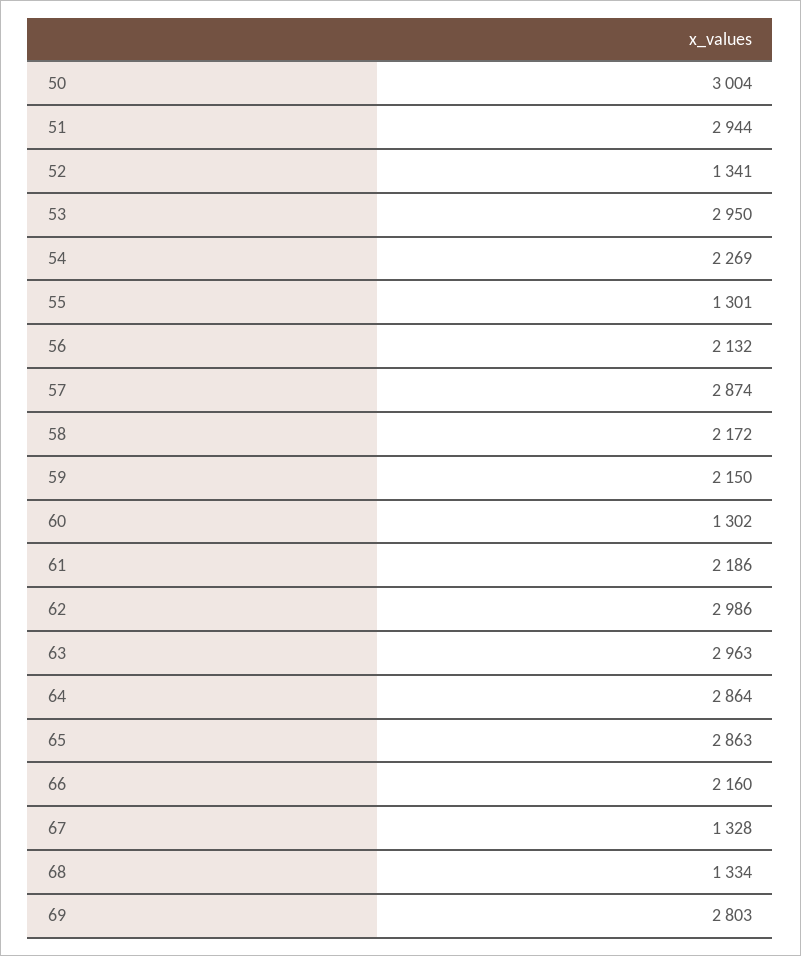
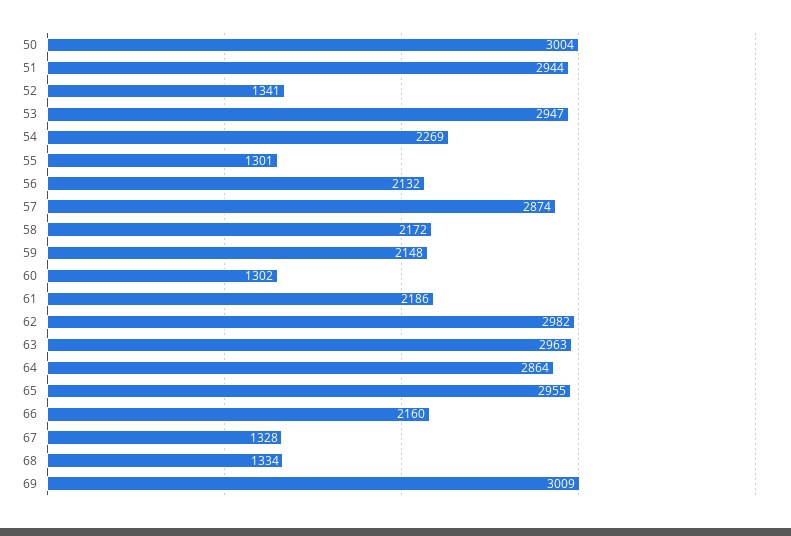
  {
    "50": 3004,
    "51": 2944,
    "52": 1341,
-   "53": 2950,
+   "53": 2947,
    "54": 2269,
    "55": 1301,
    "56": 2132,
    "57": 2874,
    "58": 2172,
-   "59": 2150,
+   "59": 2148,
    "60": 1302,
    "61": 2186,
-   "62": 2986,
+   "62": 2982,
    "63": 2963,
    "64": 2864,
-   "65": 2863,
+   "65": 2955,
    "66": 2160,
    "67": 1328,
    "68": 1334,
-   "69": 2803
+   "69": 3009
  }

